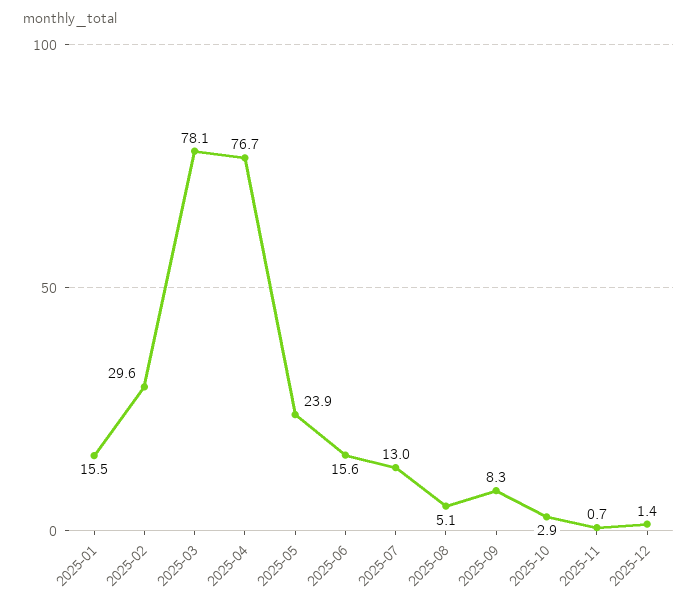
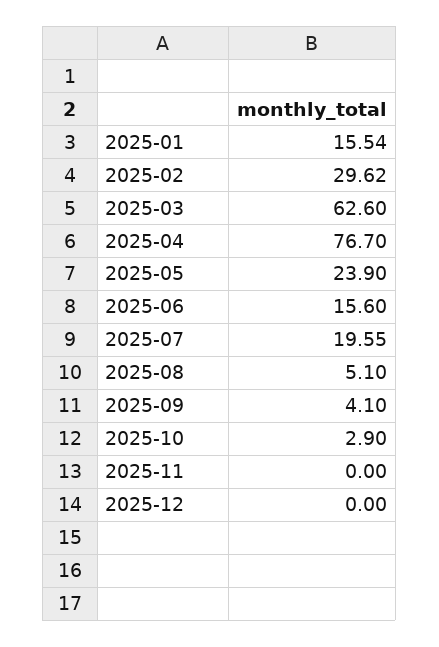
  {
    "2025-01": 15.54,
    "2025-02": 29.62,
-   "2025-03": 78.1,
+   "2025-03": 62.6,
    "2025-04": 76.7,
    "2025-05": 23.9,
    "2025-06": 15.6,
-   "2025-07": 13,
+   "2025-07": 19.55,
    "2025-08": 5.1,
-   "2025-09": 8.3,
+   "2025-09": 4.1,
    "2025-10": 2.9,
-   "2025-11": 0.7,
+   "2025-11": 0,
-   "2025-12": 1.4
+   "2025-12": 0
  }

